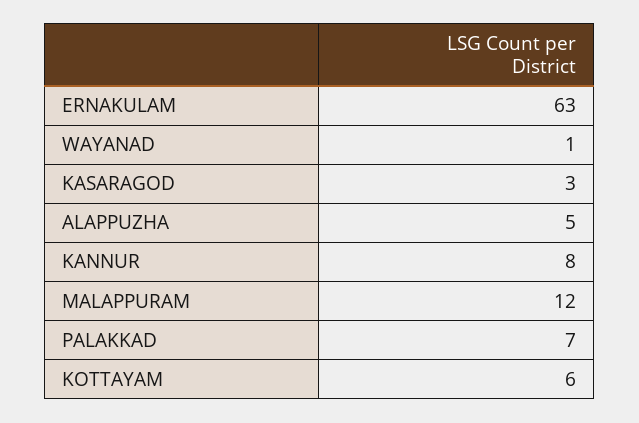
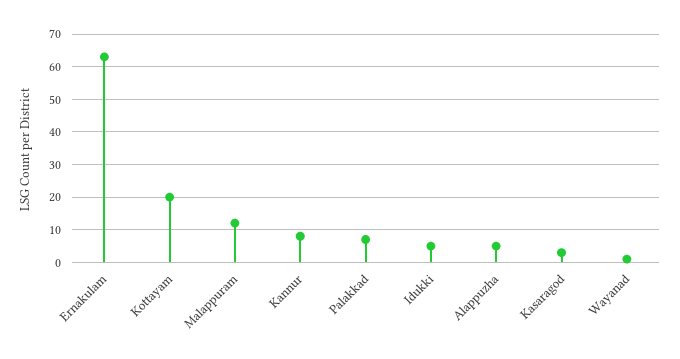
  {
    "ERNAKULAM": 63,
    "WAYANAD": 1,
    "KASARAGOD": 3,
    "ALAPPUZHA": 5,
    "KANNUR": 8,
    "MALAPPURAM": 12,
    "PALAKKAD": 7,
-   "KOTTAYAM": 6
+   "KOTTAYAM": 20,
+   "Idukki": 5
  }

